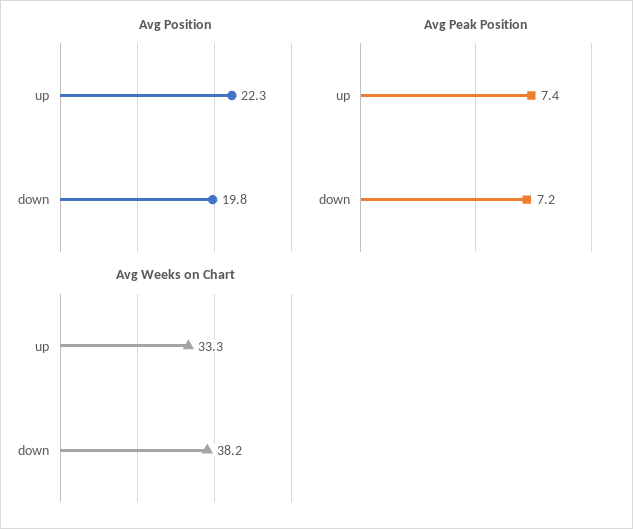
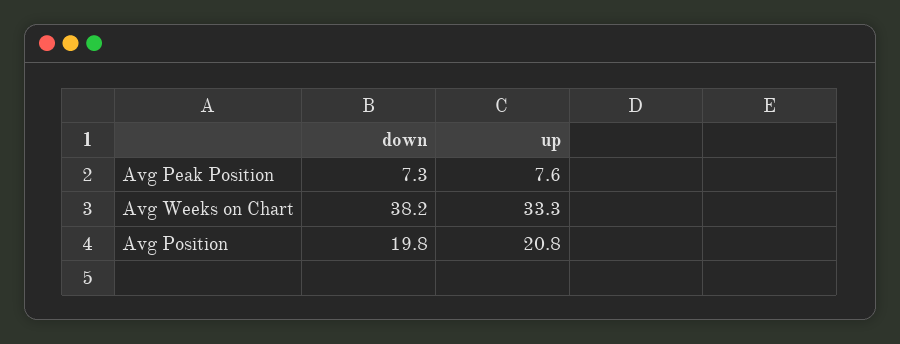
  {
    "Avg Position": {
-     "up": 22.3,
+     "up": 20.8,
      "down": 19.8
    },
    "Avg Peak Position": {
-     "up": 7.4,
+     "up": 7.6,
-     "down": 7.2
+     "down": 7.3
    },
    "Avg Weeks on Chart": {
      "up": 33.3,
      "down": 38.2
    }
  }

